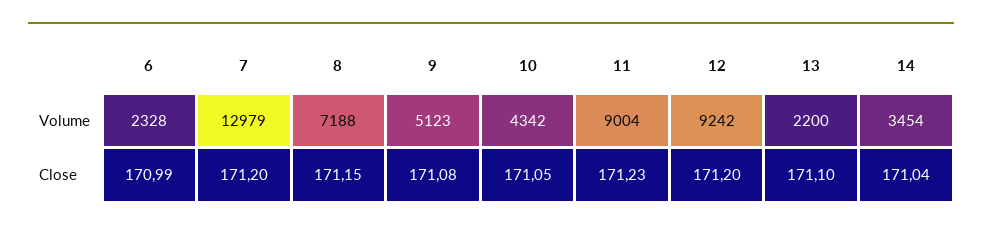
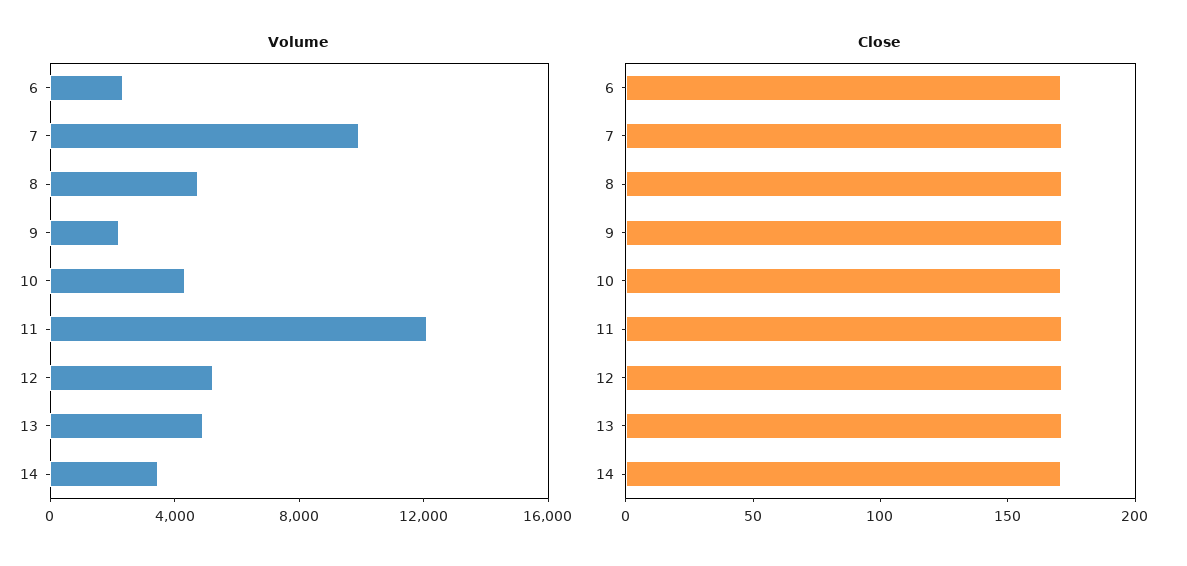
  {
    "Volume": {
      "6": 2328,
-     "7": 12979,
+     "7": 10000,
-     "8": 7188,
+     "8": 5000,
-     "9": 5123,
+     "9": 2000,
      "10": 4342,
-     "11": 9004,
+     "11": 12000,
-     "12": 9242,
+     "12": 5000,
-     "13": 2200,
+     "13": 5000,
      "14": 3454
    },
    "Close": {
      "6": 170.99,
      "7": 171.2,
      "8": 171.15,
      "9": 171.08,
      "10": 171.05,
      "11": 171.23,
      "12": 171.2,
      "13": 171.1,
      "14": 171.04
    }
  }

